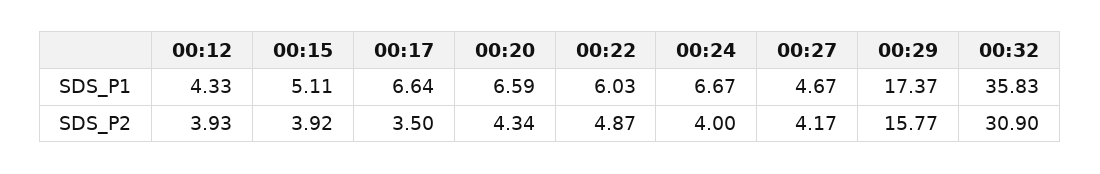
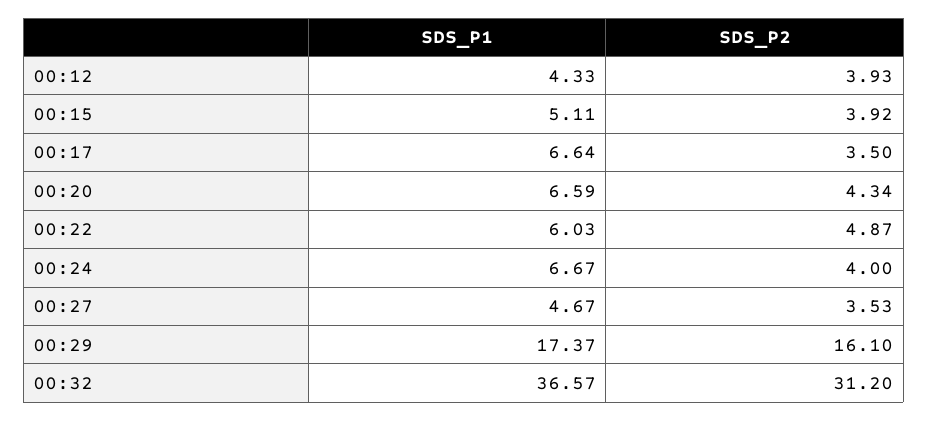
  {
    "00:12": {
      "SDS_P1": 4.33,
      "SDS_P2": 3.93
    },
    "00:15": {
      "SDS_P1": 5.11,
      "SDS_P2": 3.92
    },
    "00:17": {
      "SDS_P1": 6.64,
      "SDS_P2": 3.5
    },
    "00:20": {
      "SDS_P1": 6.59,
      "SDS_P2": 4.34
    },
    "00:22": {
      "SDS_P1": 6.03,
      "SDS_P2": 4.87
    },
    "00:24": {
      "SDS_P1": 6.67,
      "SDS_P2": 4
    },
    "00:27": {
      "SDS_P1": 4.67,
-     "SDS_P2": 4.17
+     "SDS_P2": 3.53
    },
    "00:29": {
      "SDS_P1": 17.37,
-     "SDS_P2": 15.77
+     "SDS_P2": 16.1
    },
    "00:32": {
-     "SDS_P1": 35.83,
+     "SDS_P1": 36.57,
-     "SDS_P2": 30.9
+     "SDS_P2": 31.2
    }
  }

